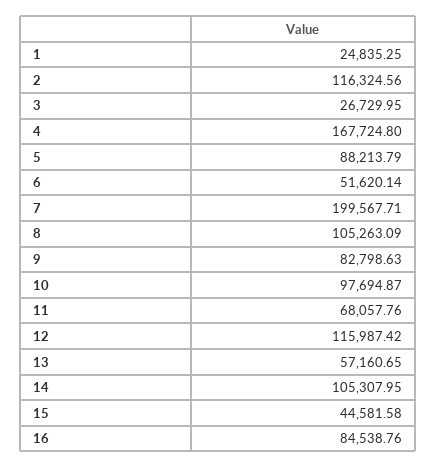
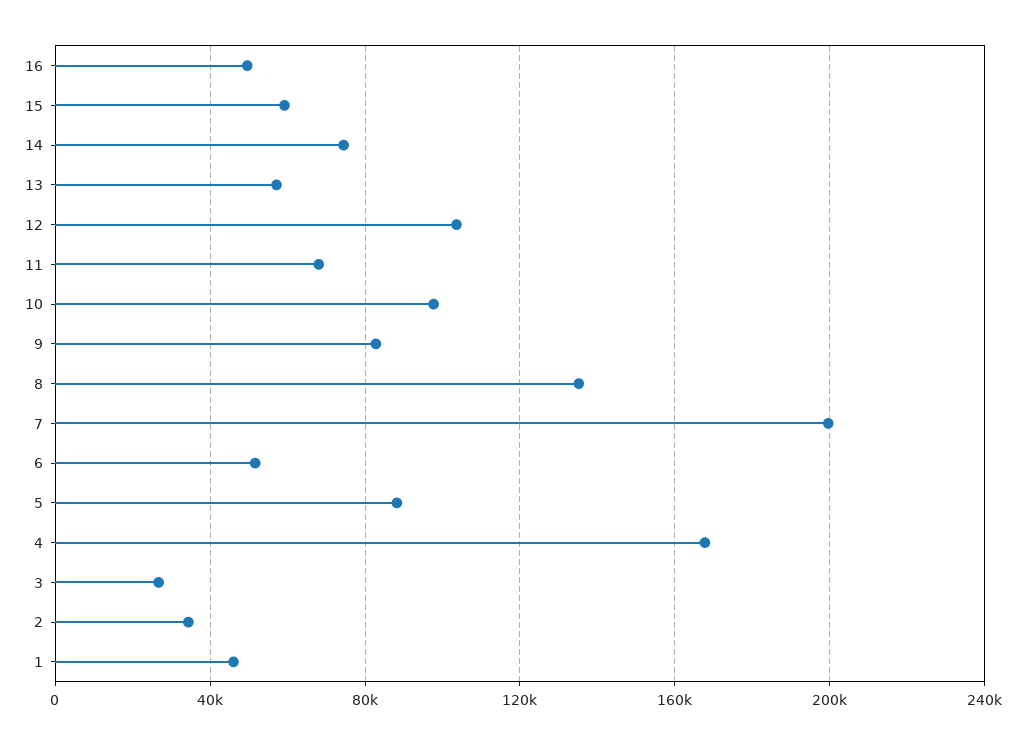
  {
-   "1": 24835.25,
+   "1": 45000,
-   "2": 116324.56,
+   "2": 35000,
    "3": 26729.95,
    "4": 167724.8,
    "5": 88213.79,
    "6": 51620.14,
    "7": 199567.71,
-   "8": 105263.09,
+   "8": 135000,
    "9": 82798.63,
    "10": 97694.87,
    "11": 68057.76,
-   "12": 115987.42,
+   "12": 105000,
    "13": 57160.65,
-   "14": 105307.95,
+   "14": 75000,
-   "15": 44581.58,
+   "15": 60000,
-   "16": 84538.76
+   "16": 50000
  }

